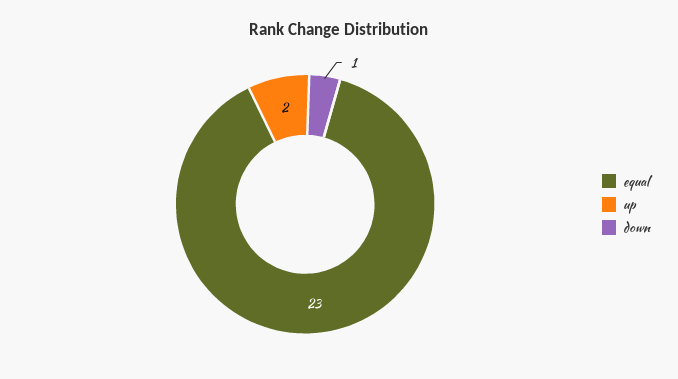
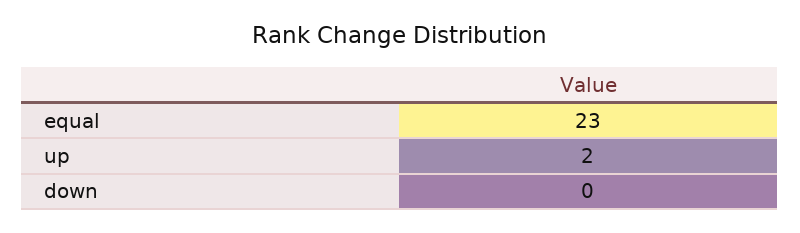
  {
    "equal": 23,
    "up": 2,
-   "down": 1
+   "down": 0
  }

